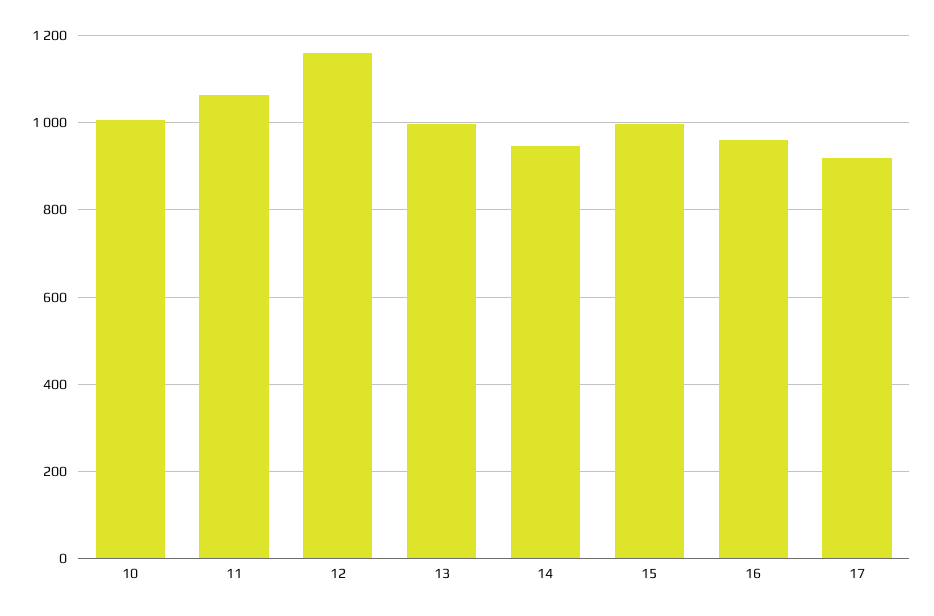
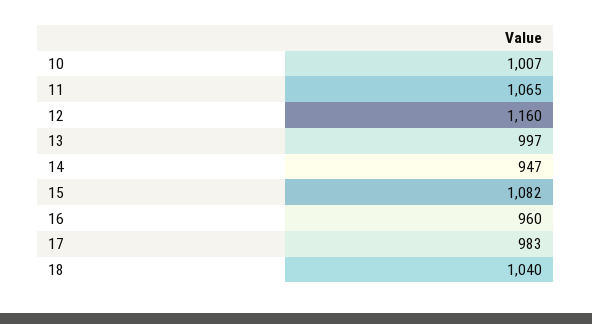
  {
    "10": 1007,
    "11": 1065,
    "12": 1160,
    "13": 997,
    "14": 947,
-   "15": 1000,
+   "15": 1082,
    "16": 960,
-   "17": 920
+   "17": 983,
+   "18": 1040
  }

